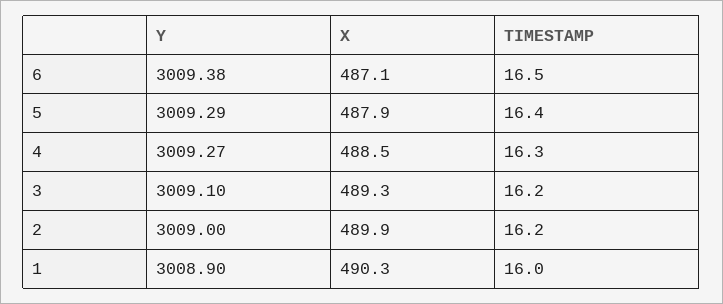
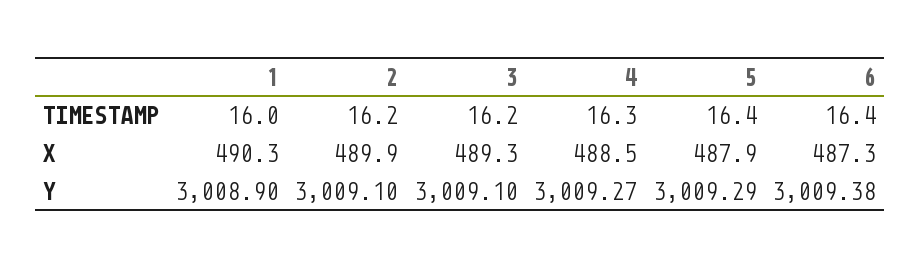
  {
    "Y": {
      "6": 3009.38,
      "5": 3009.29,
      "4": 3009.27,
      "3": 3009.1,
-     "2": 3009,
+     "2": 3009.1,
      "1": 3008.9
    },
    "X": {
-     "6": 487.1,
+     "6": 487.3,
      "5": 487.9,
      "4": 488.5,
      "3": 489.3,
      "2": 489.9,
      "1": 490.3
    },
    "TIMESTAMP": {
-     "6": 16.5,
+     "6": 16.4,
      "5": 16.4,
      "4": 16.3,
      "3": 16.2,
      "2": 16.2,
      "1": 16
    }
  }

